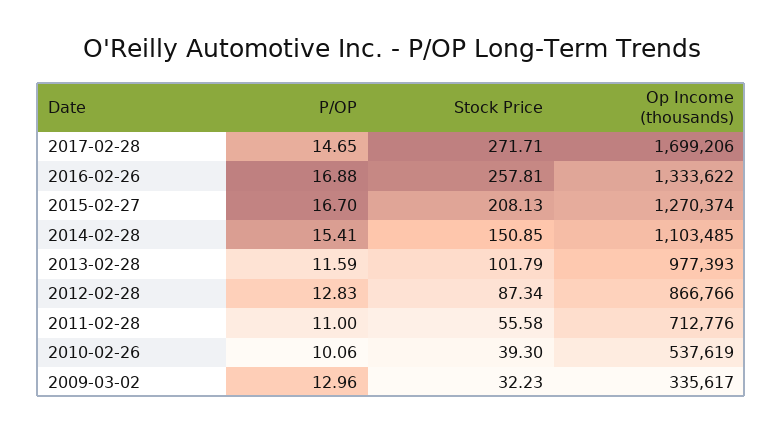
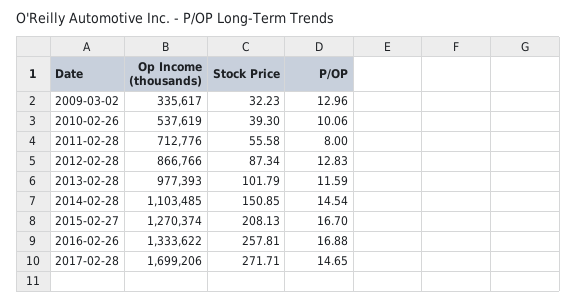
  {
    "P/OP": {
      "2017-02-28": 14.65,
      "2016-02-26": 16.88,
      "2015-02-27": 16.7,
-     "2014-02-28": 15.41,
+     "2014-02-28": 14.54,
      "2013-02-28": 11.59,
      "2012-02-28": 12.83,
-     "2011-02-28": 11,
+     "2011-02-28": 8,
      "2010-02-26": 10.06,
      "2009-03-02": 12.96
    },
    "Stock Price": {
      "2017-02-28": 271.71,
      "2016-02-26": 257.81,
      "2015-02-27": 208.13,
      "2014-02-28": 150.85,
      "2013-02-28": 101.79,
      "2012-02-28": 87.34,
      "2011-02-28": 55.58,
      "2010-02-26": 39.3,
      "2009-03-02": 32.23
    },
    "Op Income (thousands)": {
      "2017-02-28": 1699206,
      "2016-02-26": 1333622,
      "2015-02-27": 1270374,
      "2014-02-28": 1103485,
      "2013-02-28": 977393,
      "2012-02-28": 866766,
      "2011-02-28": 712776,
      "2010-02-26": 537619,
      "2009-03-02": 335617
    }
  }

